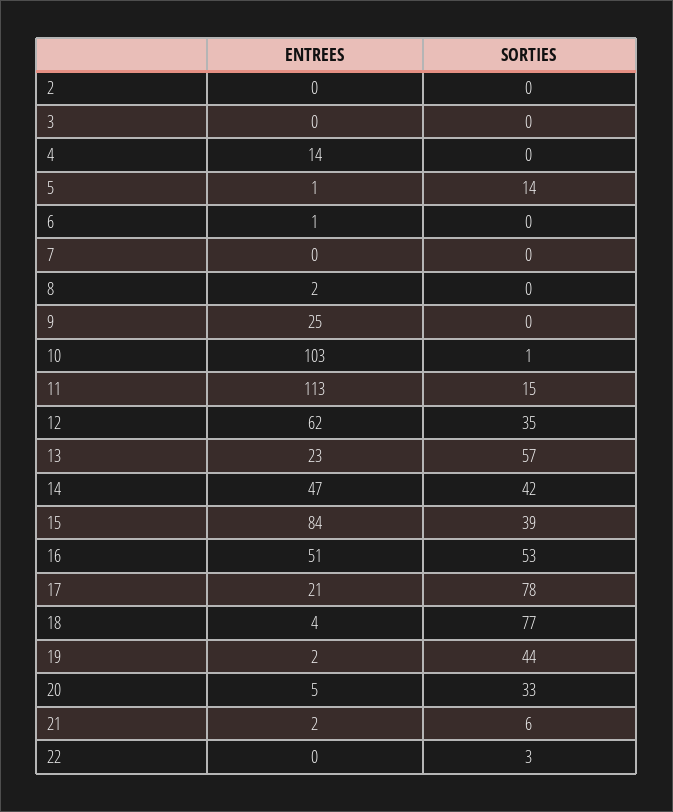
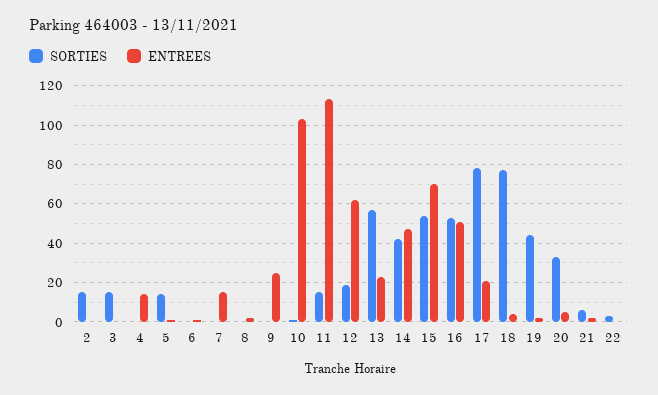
  {
    "ENTREES": {
      "2": 0,
      "3": 0,
      "4": 14,
      "5": 1,
      "6": 1,
-     "7": 0,
+     "7": 15,
      "8": 2,
      "9": 25,
      "10": 103,
      "11": 113,
      "12": 62,
      "13": 23,
      "14": 47,
-     "15": 84,
+     "15": 70,
      "16": 51,
      "17": 21,
      "18": 4,
      "19": 2,
      "20": 5,
      "21": 2,
      "22": 0
    },
    "SORTIES": {
-     "2": 0,
+     "2": 15,
-     "3": 0,
+     "3": 15,
      "4": 0,
      "5": 14,
      "6": 0,
      "7": 0,
      "8": 0,
      "9": 0,
      "10": 1,
      "11": 15,
-     "12": 35,
+     "12": 20,
      "13": 57,
      "14": 42,
-     "15": 39,
+     "15": 55,
      "16": 53,
      "17": 78,
      "18": 77,
      "19": 44,
      "20": 33,
      "21": 6,
      "22": 3
    }
  }

